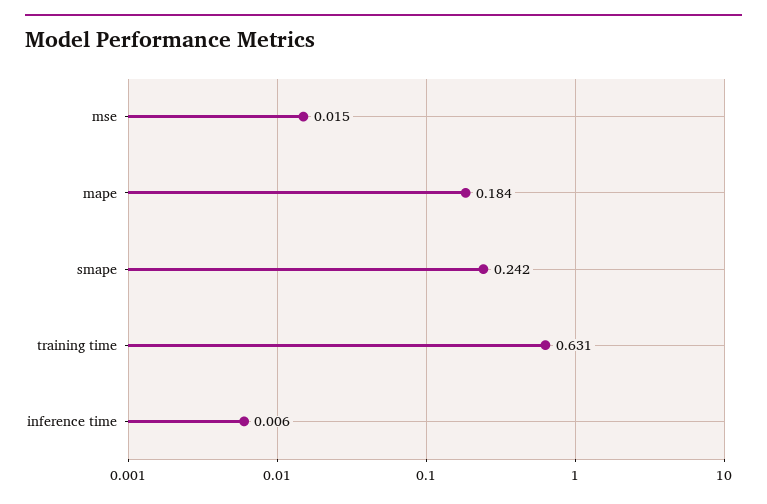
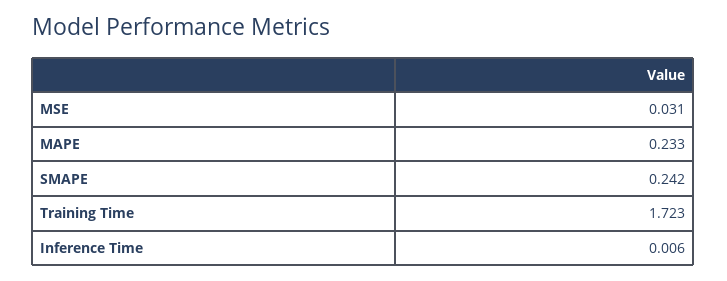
  {
-   "mse": 0.015,
+   "mse": 0.031,
-   "mape": 0.184,
+   "mape": 0.233,
    "smape": 0.242,
-   "training time": 0.631,
+   "training time": 1.723,
    "inference time": 0.006
  }

